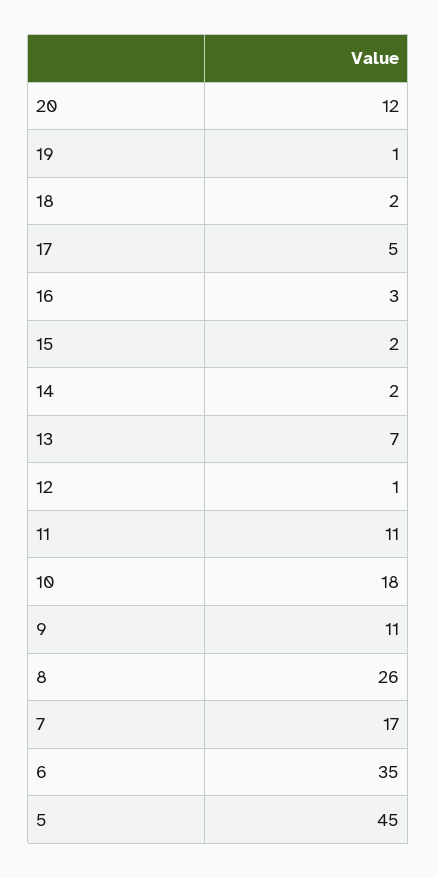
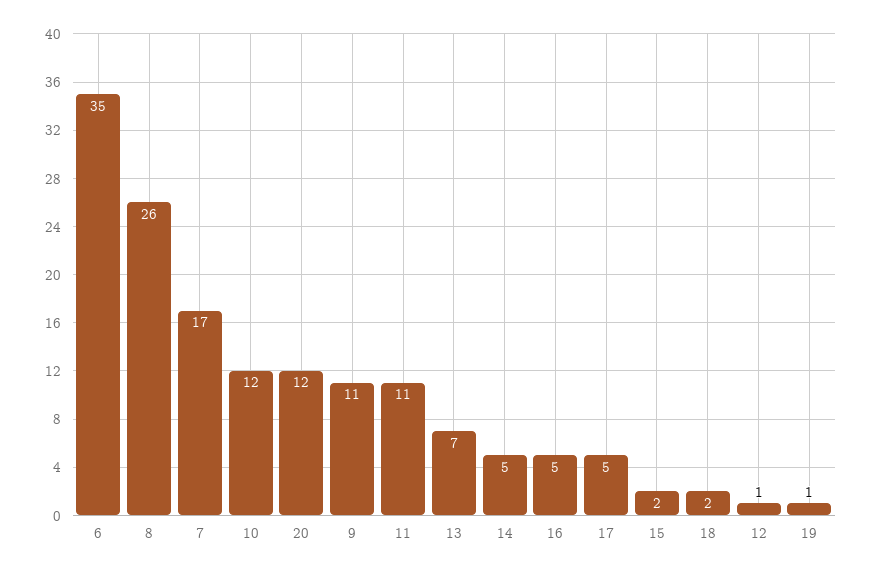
  {
    "20": 12,
    "19": 1,
    "18": 2,
    "17": 5,
-   "16": 3,
+   "16": 5,
    "15": 2,
-   "14": 2,
+   "14": 5,
    "13": 7,
    "12": 1,
    "11": 11,
-   "10": 18,
+   "10": 12,
    "9": 11,
    "8": 26,
    "7": 17,
-   "6": 35,
+   "6": 35
-   "5": 45
  }

